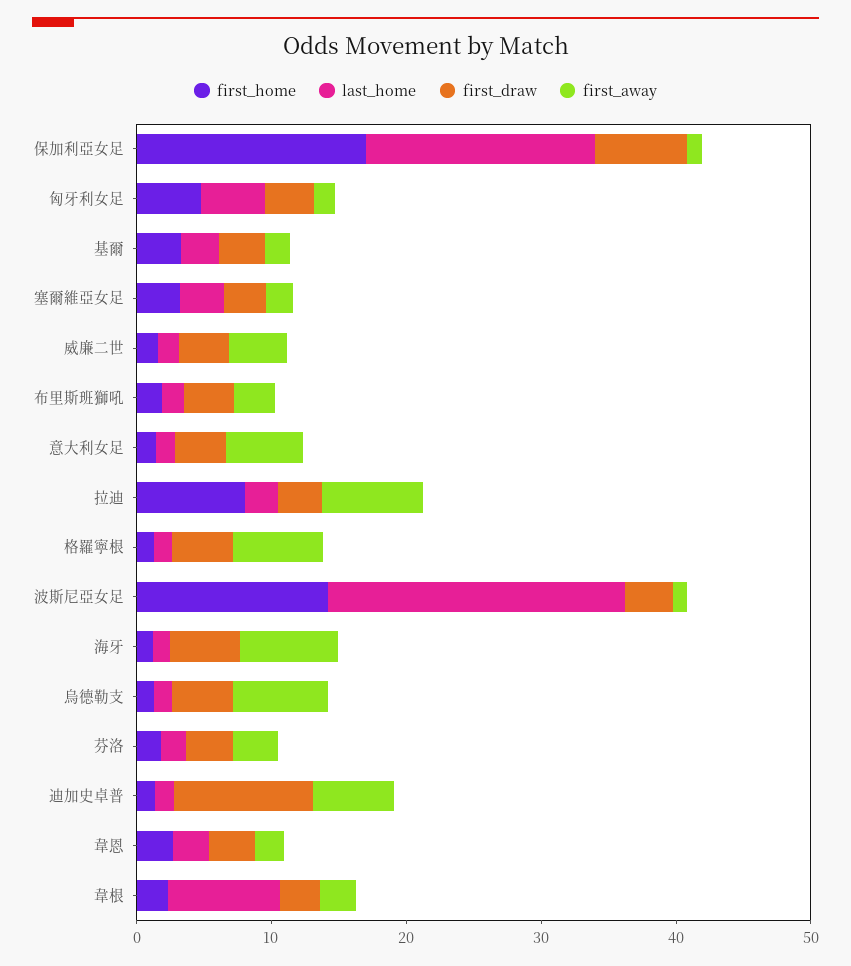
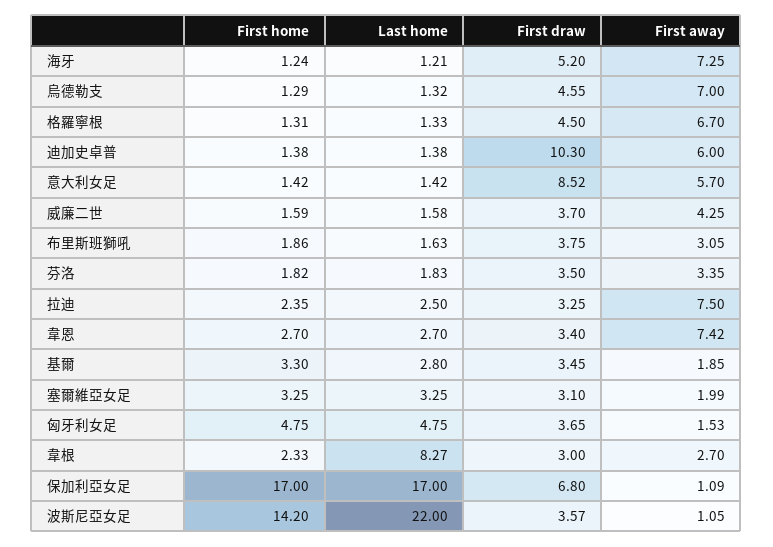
  {
    "first_home": {
      "保加利亞女足": 17,
      "匈牙利女足": 4.75,
      "基爾": 3.3,
      "塞爾維亞女足": 3.25,
      "威廉二世": 1.59,
      "布里斯班獅吼": 1.86,
      "意大利女足": 1.42,
-     "拉迪": 8,
+     "拉迪": 2.35,
      "格羅寧根": 1.31,
      "波斯尼亞女足": 14.2,
      "海牙": 1.24,
      "烏德勒支": 1.29,
      "芬洛": 1.82,
      "迪加史卓普": 1.38,
      "韋恩": 2.7,
      "韋根": 2.33
    },
    "last_home": {
      "保加利亞女足": 17,
      "匈牙利女足": 4.75,
      "基爾": 2.8,
      "塞爾維亞女足": 3.25,
      "威廉二世": 1.58,
      "布里斯班獅吼": 1.63,
      "意大利女足": 1.42,
      "拉迪": 2.5,
      "格羅寧根": 1.33,
      "波斯尼亞女足": 22,
      "海牙": 1.21,
      "烏德勒支": 1.32,
      "芬洛": 1.83,
      "迪加史卓普": 1.38,
      "韋恩": 2.7,
      "韋根": 8.27
    },
    "first_draw": {
      "保加利亞女足": 6.8,
      "匈牙利女足": 3.65,
      "基爾": 3.45,
      "塞爾維亞女足": 3.1,
      "威廉二世": 3.7,
      "布里斯班獅吼": 3.75,
-     "意大利女足": 4,
+     "意大利女足": 8.52,
      "拉迪": 3.25,
      "格羅寧根": 4.5,
      "波斯尼亞女足": 3.57,
      "海牙": 5.2,
      "烏德勒支": 4.55,
      "芬洛": 3.5,
      "迪加史卓普": 10.3,
      "韋恩": 3.4,
      "韋根": 3
    },
    "first_away": {
      "保加利亞女足": 1.09,
      "匈牙利女足": 1.53,
      "基爾": 1.85,
      "塞爾維亞女足": 1.99,
      "威廉二世": 4.25,
      "布里斯班獅吼": 3.05,
      "意大利女足": 5.7,
      "拉迪": 7.5,
      "格羅寧根": 6.7,
      "波斯尼亞女足": 1.05,
      "海牙": 7.25,
      "烏德勒支": 7,
      "芬洛": 3.35,
      "迪加史卓普": 6,
-     "韋恩": 2,
+     "韋恩": 7.42,
      "韋根": 2.7
    }
  }

